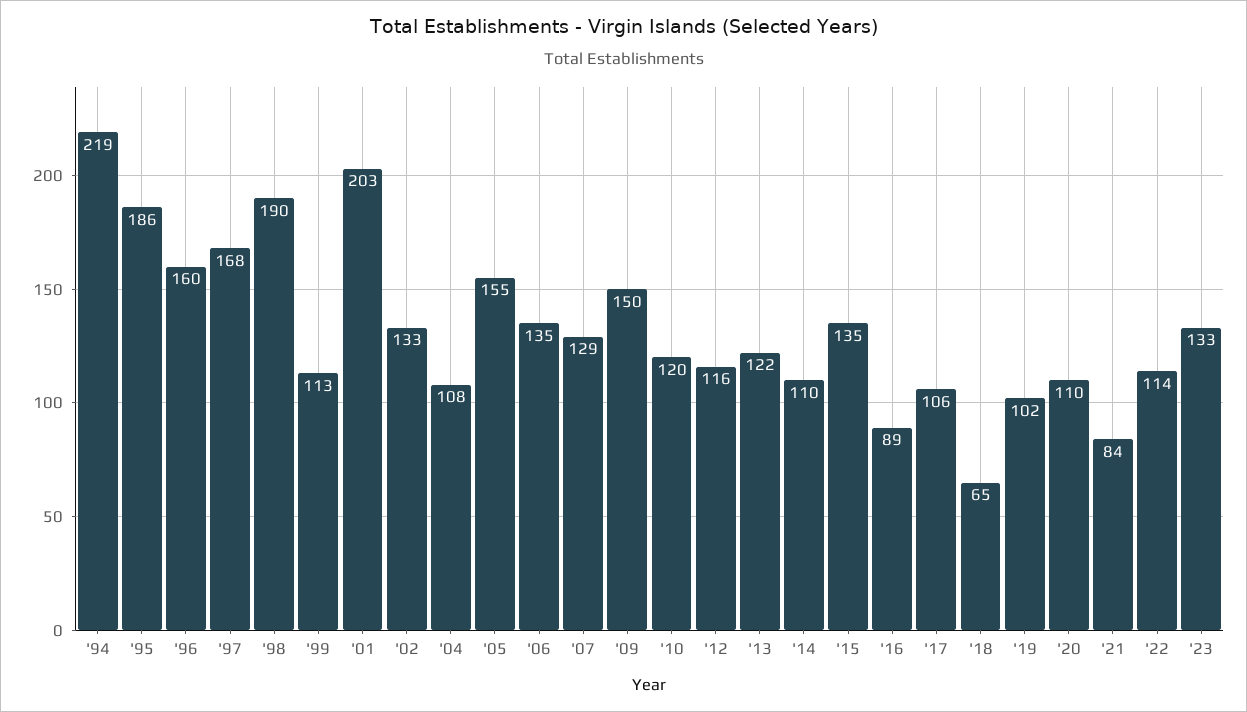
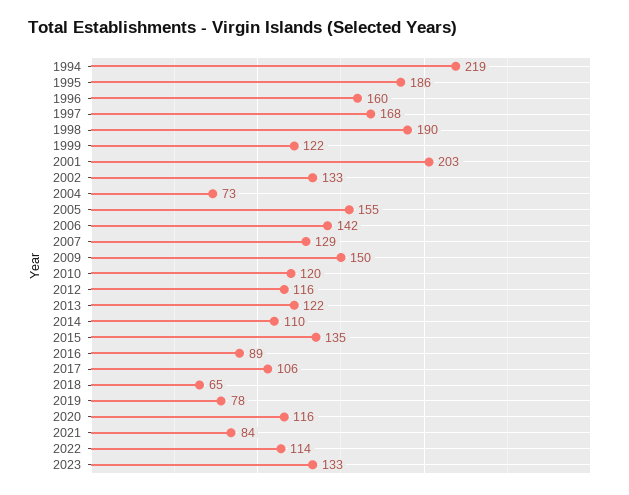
  {
    "'94": 219,
    "'95": 186,
    "'96": 160,
    "'97": 168,
    "'98": 190,
-   "'99": 113,
+   "'99": 122,
    "'01": 203,
    "'02": 133,
-   "'04": 108,
+   "'04": 73,
    "'05": 155,
-   "'06": 135,
+   "'06": 142,
    "'07": 129,
    "'09": 150,
    "'10": 120,
    "'12": 116,
    "'13": 122,
    "'14": 110,
    "'15": 135,
    "'16": 89,
    "'17": 106,
    "'18": 65,
-   "'19": 102,
+   "'19": 78,
-   "'20": 110,
+   "'20": 116,
    "'21": 84,
    "'22": 114,
    "'23": 133
  }

